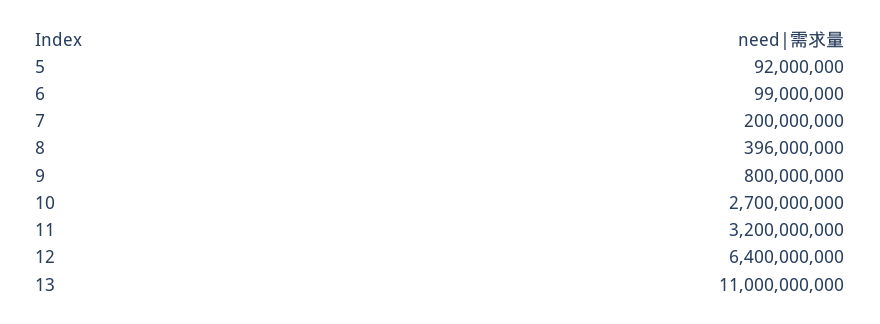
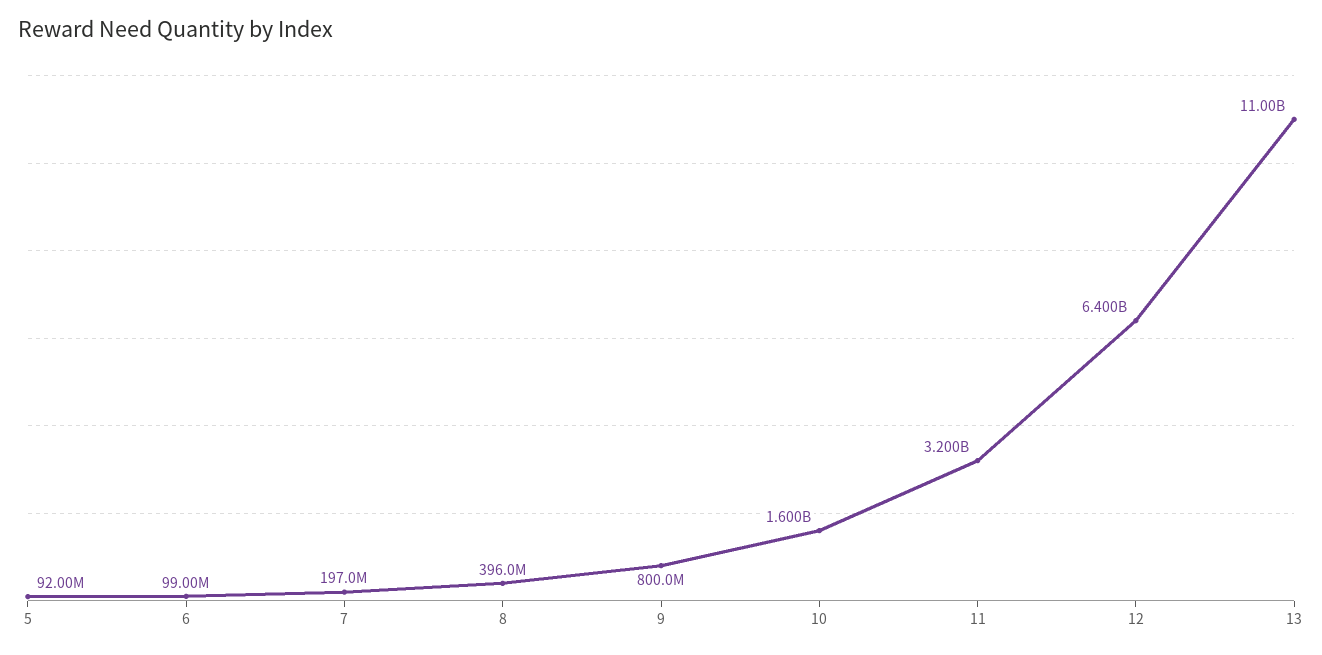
  {
    "5": 92000000,
    "6": 99000000,
-   "7": 200000000,
+   "7": 197000000,
    "8": 396000000,
    "9": 800000000,
-   "10": 2700000000,
+   "10": 1600000000,
    "11": 3200000000,
    "12": 6400000000,
    "13": 11000000000
  }

